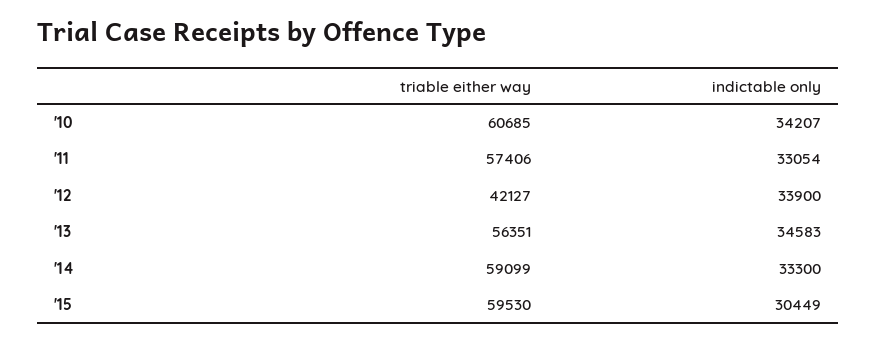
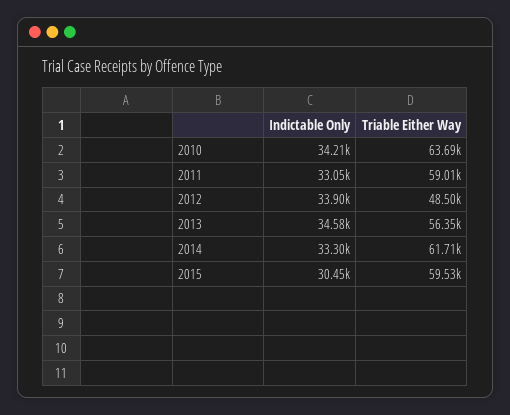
  {
    "triable either way": {
-     "'10": 60685,
+     "'10": 63690,
-     "'11": 57406,
+     "'11": 59010,
-     "'12": 42127,
+     "'12": 48500,
      "'13": 56351,
-     "'14": 59099,
+     "'14": 61710,
      "'15": 59530
    },
    "indictable only": {
      "'10": 34207,
      "'11": 33054,
      "'12": 33900,
      "'13": 34583,
      "'14": 33300,
      "'15": 30449
    }
  }

